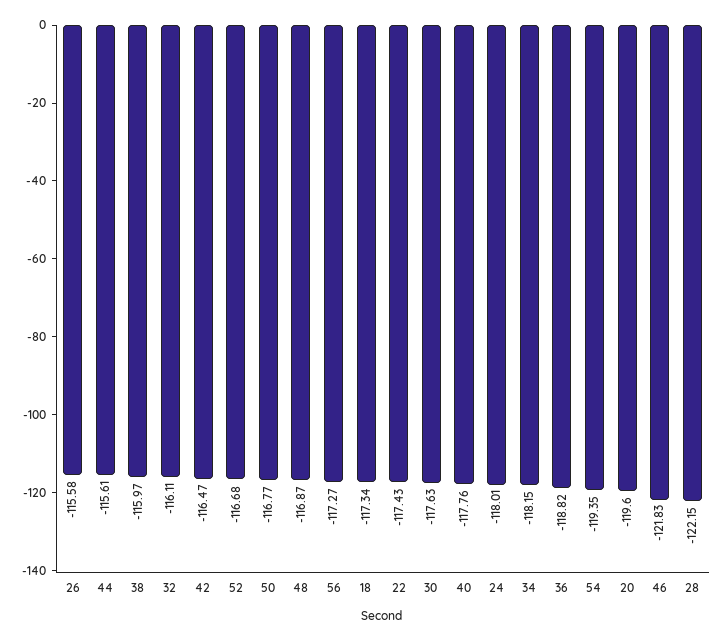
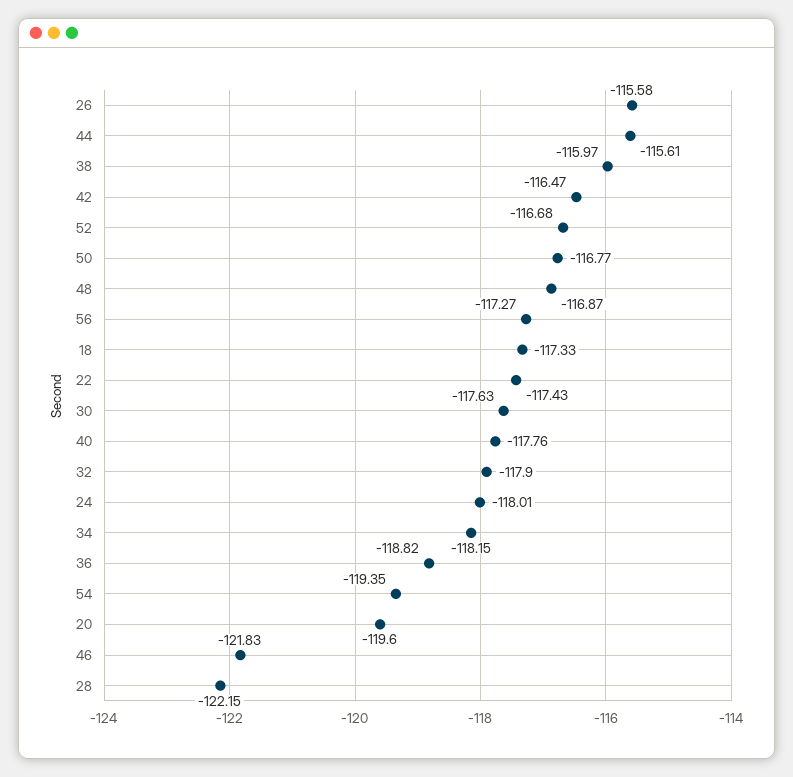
  {
    "26": -115.58,
    "44": -115.61,
    "38": -115.97,
-   "32": -116.11,
+   "32": -117.9,
    "42": -116.47,
    "52": -116.68,
    "50": -116.77,
    "48": -116.87,
    "56": -117.27,
-   "18": -117.34,
+   "18": -117.33,
    "22": -117.43,
    "30": -117.63,
    "40": -117.76,
    "24": -118.01,
    "34": -118.15,
    "36": -118.82,
    "54": -119.35,
    "20": -119.6,
    "46": -121.83,
    "28": -122.15
  }

